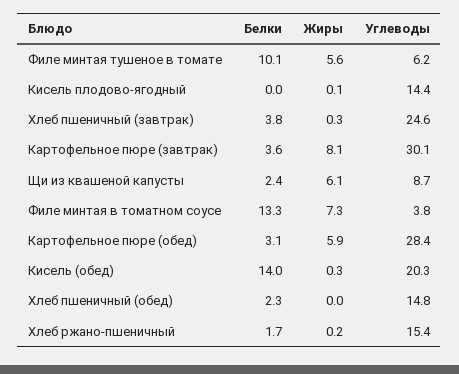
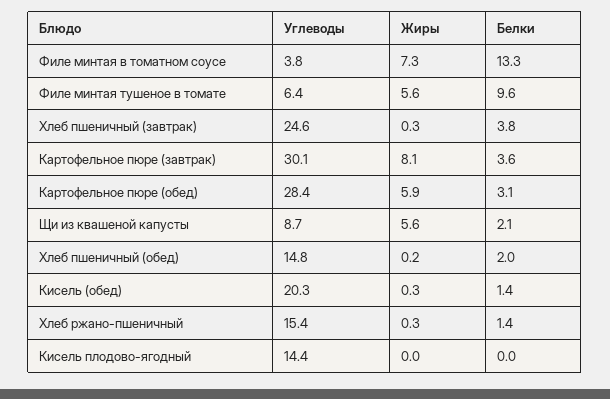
  {
    "Белки": {
-     "Филе минтая тушеное в томате": 10.1,
+     "Филе минтая тушеное в томате": 9.6,
      "Кисель плодово-ягодный": 0,
      "Хлеб пшеничный (завтрак)": 3.8,
      "Картофельное пюре (завтрак)": 3.6,
-     "Щи из квашеной капусты": 2.4,
+     "Щи из квашеной капусты": 2.1,
      "Филе минтая в томатном соусе": 13.3,
      "Картофельное пюре (обед)": 3.1,
-     "Кисель (обед)": 14,
+     "Кисель (обед)": 1.4,
-     "Хлеб пшеничный (обед)": 2.3,
+     "Хлеб пшеничный (обед)": 2,
-     "Хлеб ржано-пшеничный": 1.7
+     "Хлеб ржано-пшеничный": 1.4
    },
    "Жиры": {
      "Филе минтая тушеное в томате": 5.6,
-     "Кисель плодово-ягодный": 0.1,
+     "Кисель плодово-ягодный": 0,
      "Хлеб пшеничный (завтрак)": 0.3,
      "Картофельное пюре (завтрак)": 8.1,
-     "Щи из квашеной капусты": 6.1,
+     "Щи из квашеной капусты": 5.6,
      "Филе минтая в томатном соусе": 7.3,
      "Картофельное пюре (обед)": 5.9,
      "Кисель (обед)": 0.3,
-     "Хлеб пшеничный (обед)": 0,
+     "Хлеб пшеничный (обед)": 0.2,
-     "Хлеб ржано-пшеничный": 0.2
+     "Хлеб ржано-пшеничный": 0.3
    },
    "Углеводы": {
-     "Филе минтая тушеное в томате": 6.2,
+     "Филе минтая тушеное в томате": 6.4,
      "Кисель плодово-ягодный": 14.4,
      "Хлеб пшеничный (завтрак)": 24.6,
      "Картофельное пюре (завтрак)": 30.1,
      "Щи из квашеной капусты": 8.7,
      "Филе минтая в томатном соусе": 3.8,
      "Картофельное пюре (обед)": 28.4,
      "Кисель (обед)": 20.3,
      "Хлеб пшеничный (обед)": 14.8,
      "Хлеб ржано-пшеничный": 15.4
    }
  }

